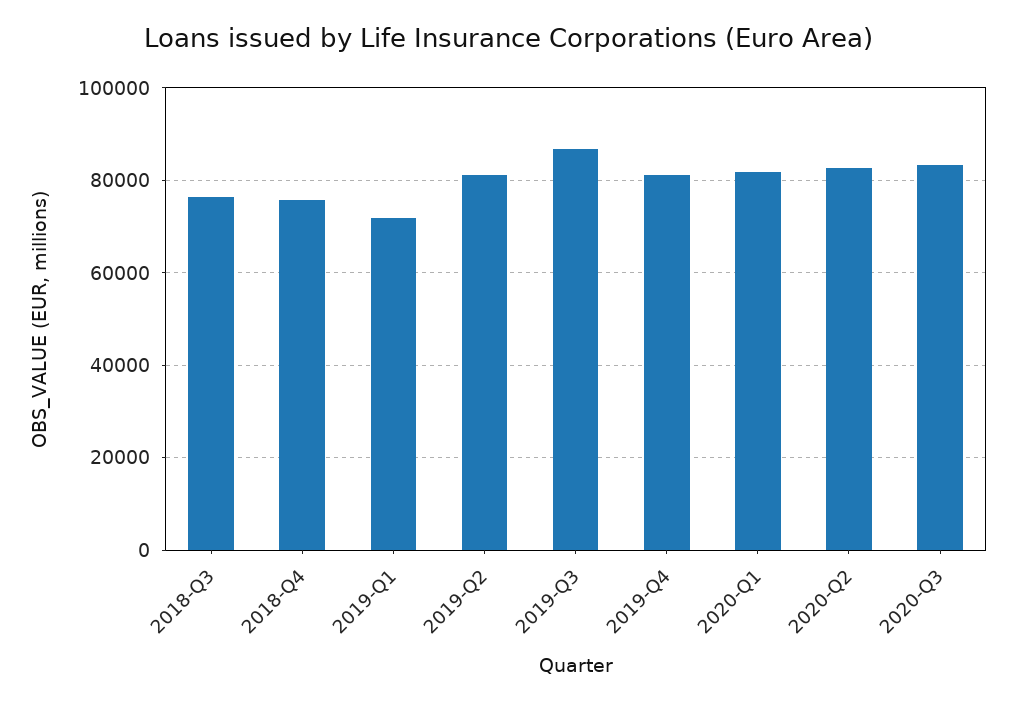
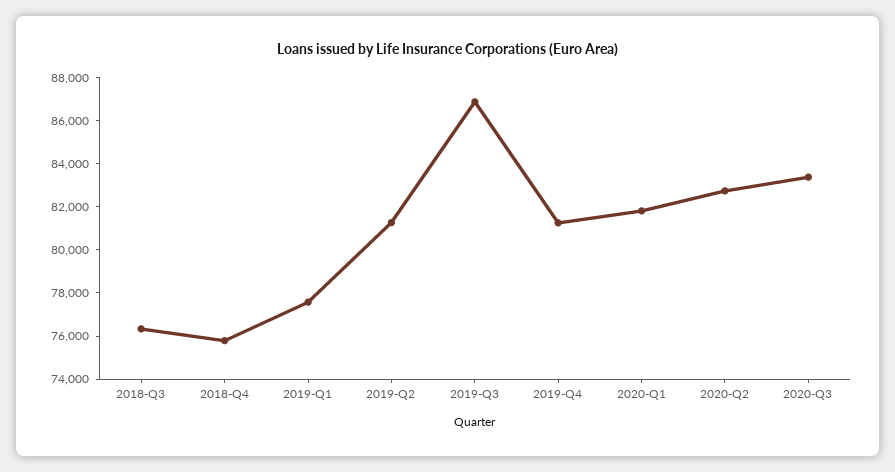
  {
    "2018-Q3": 76500,
    "2018-Q4": 76000,
-   "2019-Q1": 72000,
+   "2019-Q1": 77500,
    "2019-Q2": 81500,
    "2019-Q3": 87000,
    "2019-Q4": 81500,
    "2020-Q1": 82000,
    "2020-Q2": 82500,
    "2020-Q3": 83500
  }

